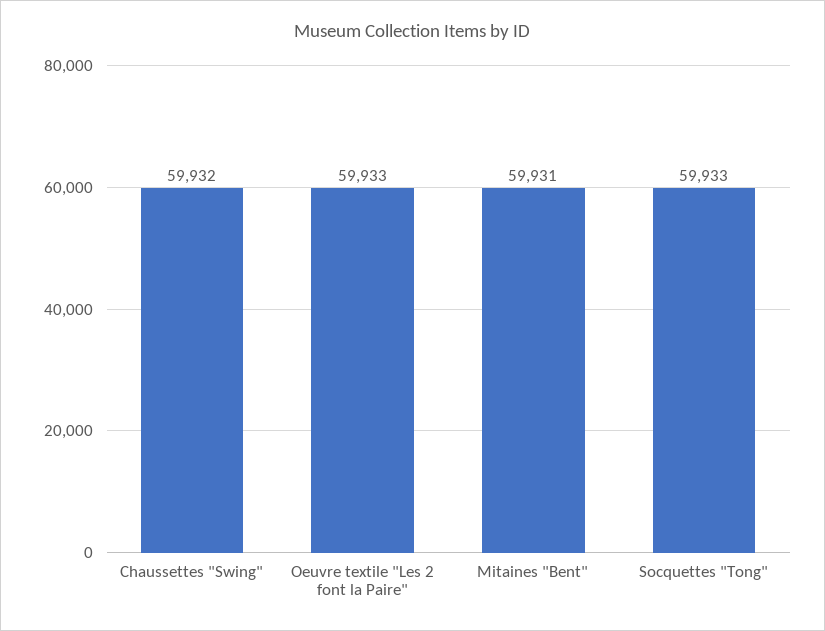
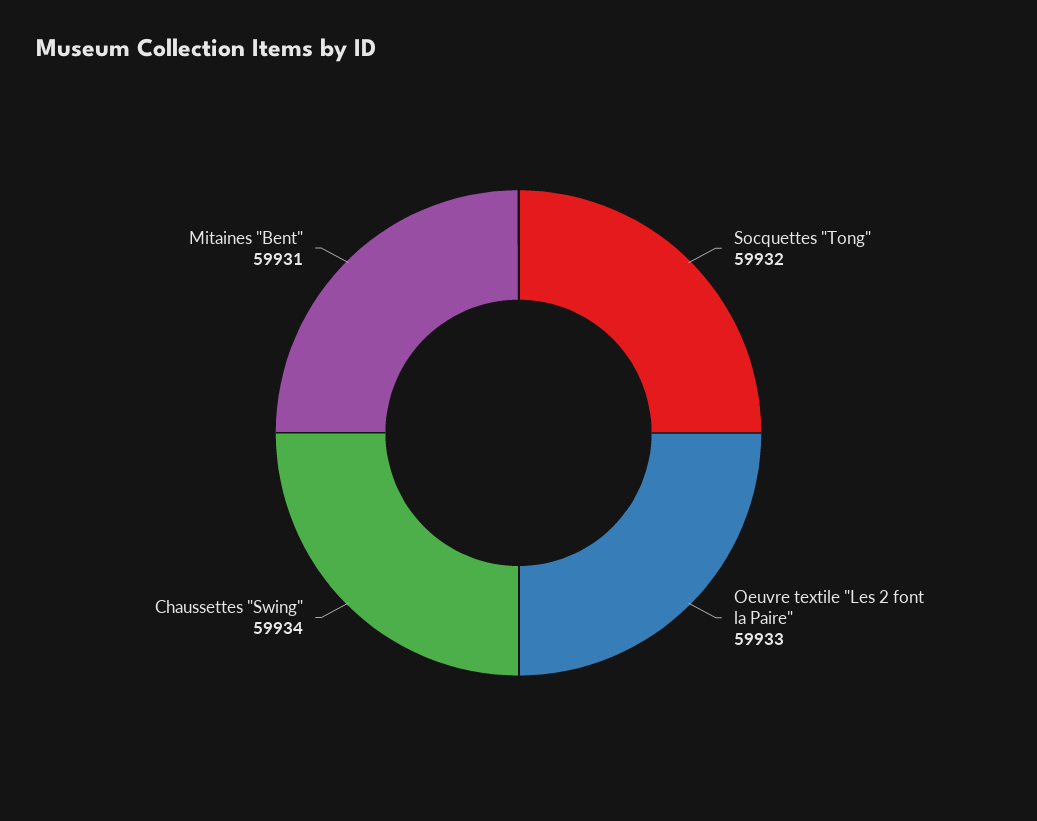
  {
-   "Chaussettes \"Swing\"": 59932,
+   "Chaussettes \"Swing\"": 59934,
    "Oeuvre textile \"Les 2 font la Paire\"": 59933,
    "Mitaines \"Bent\"": 59931,
-   "Socquettes \"Tong\"": 59933
+   "Socquettes \"Tong\"": 59932
  }

